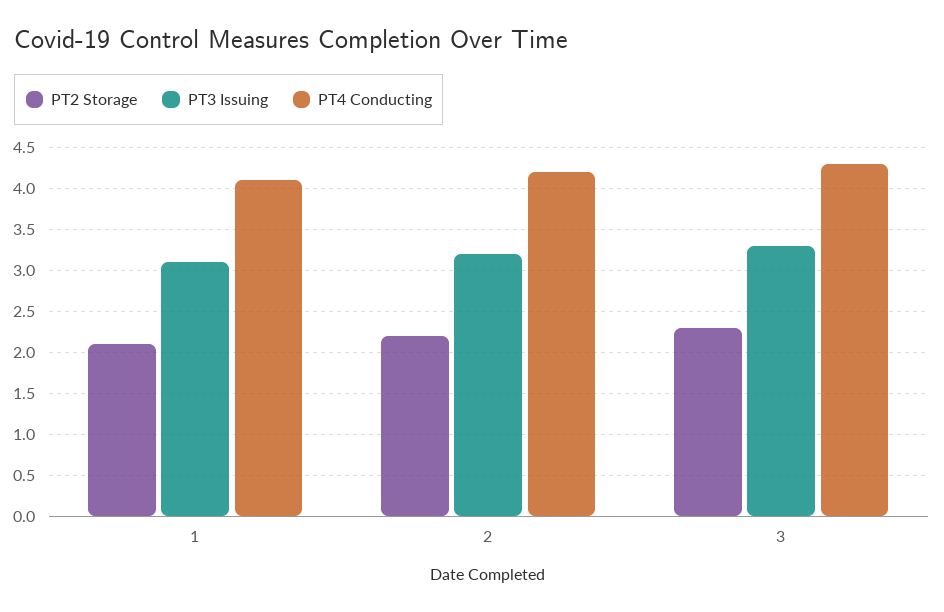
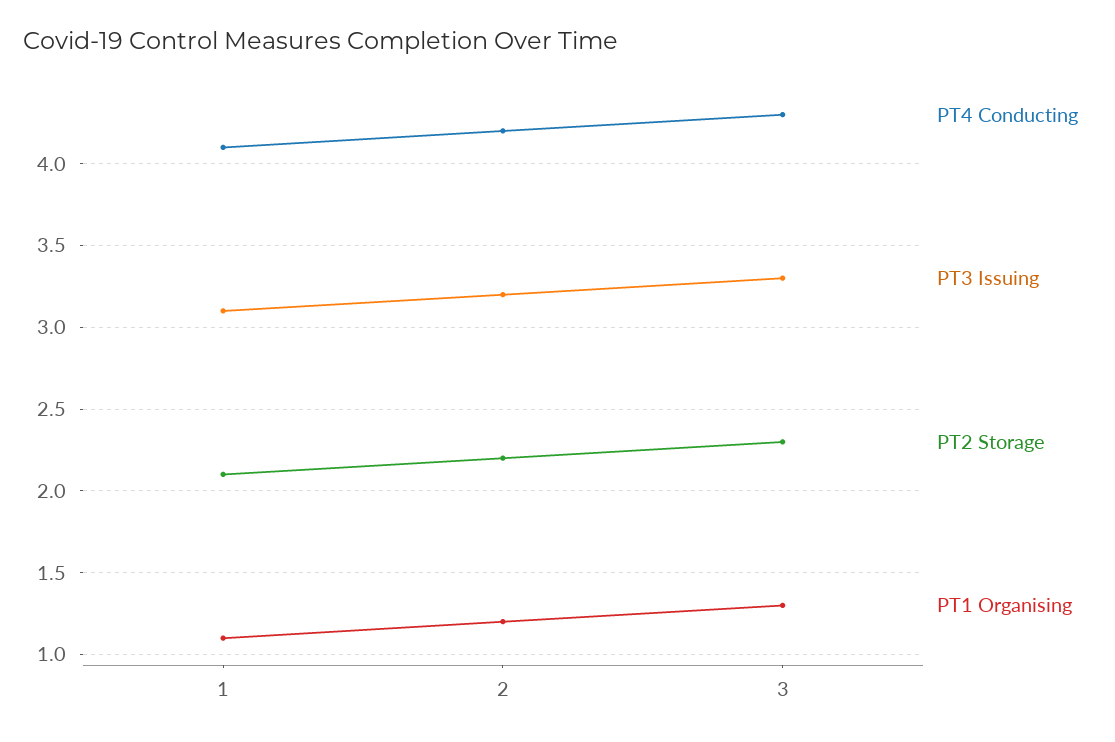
  {
    "PT2 Storage": {
      "1": 2.1,
      "2": 2.2,
      "3": 2.3
    },
    "PT3 Issuing": {
      "1": 3.1,
      "2": 3.2,
      "3": 3.3
    },
    "PT4 Conducting": {
      "1": 4.1,
      "2": 4.2,
      "3": 4.3
-   }
+   },
+   "PT1 Organising": {
+     "1": 1.1,
+     "2": 1.2,
+     "3": 1.3
+   }
  }

